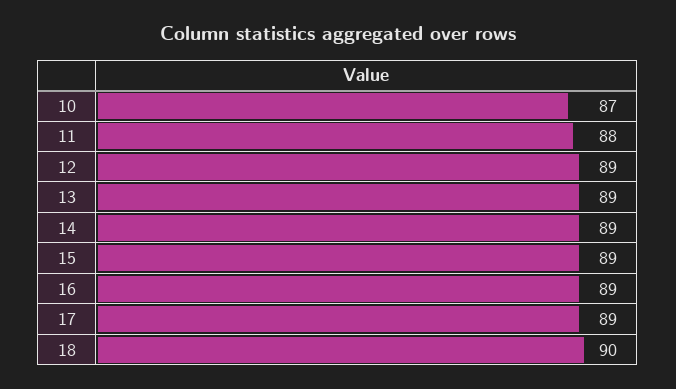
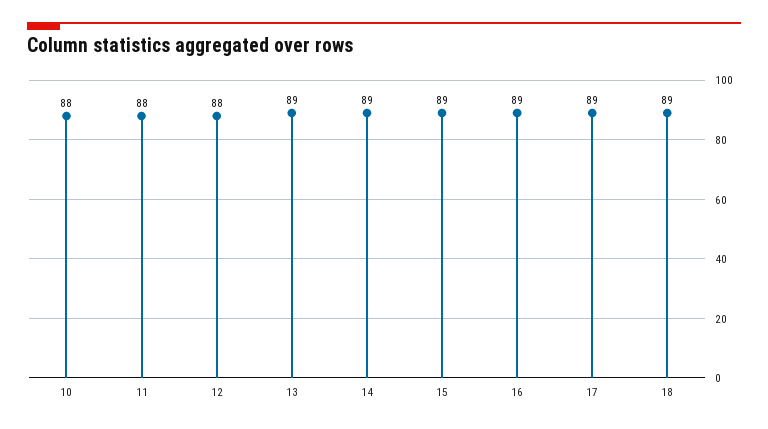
  {
-   "10": 87,
+   "10": 88,
    "11": 88,
-   "12": 89,
+   "12": 88,
    "13": 89,
    "14": 89,
    "15": 89,
    "16": 89,
    "17": 89,
-   "18": 90
+   "18": 89
  }

